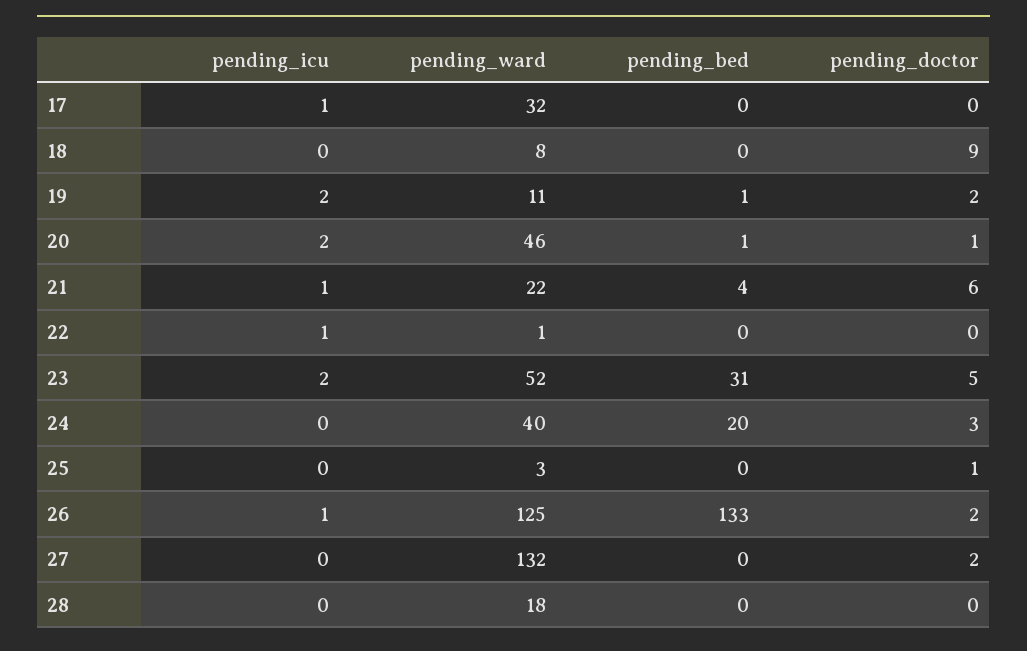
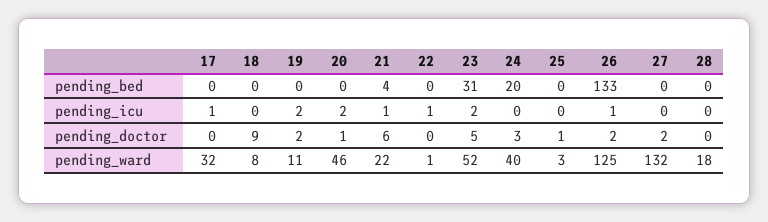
  {
    "pending_icu": {
      "17": 1,
      "18": 0,
      "19": 2,
      "20": 2,
      "21": 1,
      "22": 1,
      "23": 2,
      "24": 0,
      "25": 0,
      "26": 1,
      "27": 0,
      "28": 0
    },
    "pending_ward": {
      "17": 32,
      "18": 8,
      "19": 11,
      "20": 46,
      "21": 22,
      "22": 1,
      "23": 52,
      "24": 40,
      "25": 3,
      "26": 125,
      "27": 132,
      "28": 18
    },
    "pending_bed": {
      "17": 0,
      "18": 0,
-     "19": 1,
+     "19": 0,
-     "20": 1,
+     "20": 0,
      "21": 4,
      "22": 0,
      "23": 31,
      "24": 20,
      "25": 0,
      "26": 133,
      "27": 0,
      "28": 0
    },
    "pending_doctor": {
      "17": 0,
      "18": 9,
      "19": 2,
      "20": 1,
      "21": 6,
      "22": 0,
      "23": 5,
      "24": 3,
      "25": 1,
      "26": 2,
      "27": 2,
      "28": 0
    }
  }

